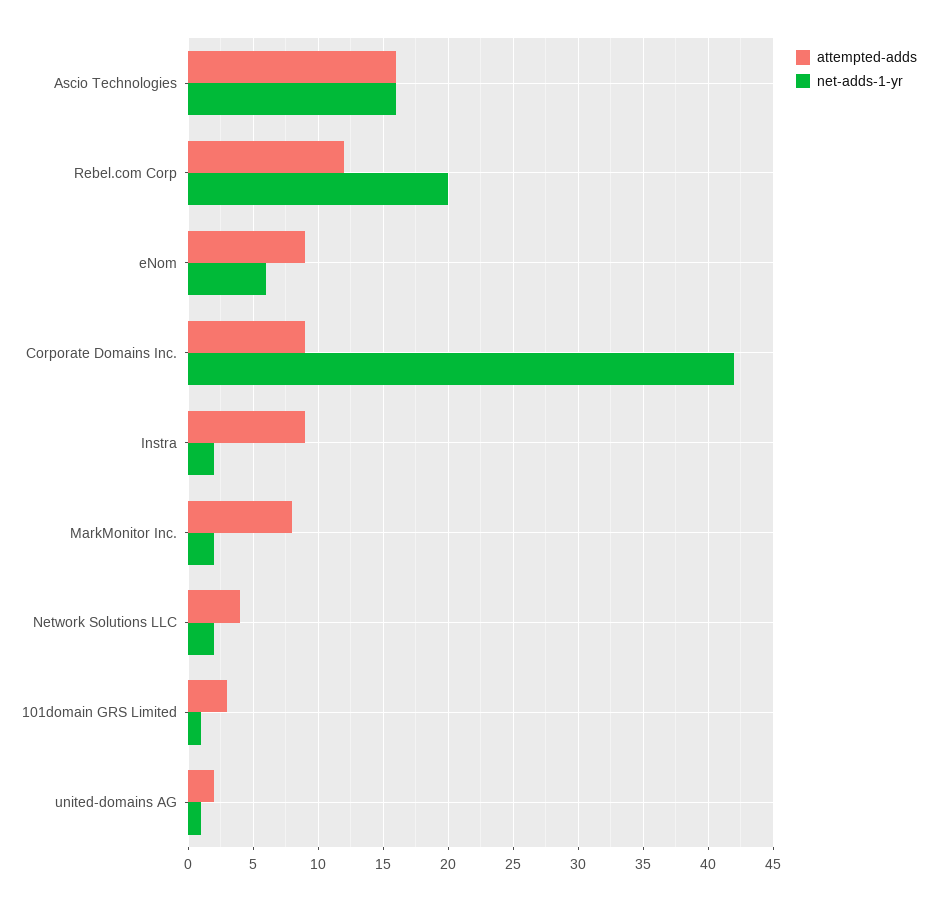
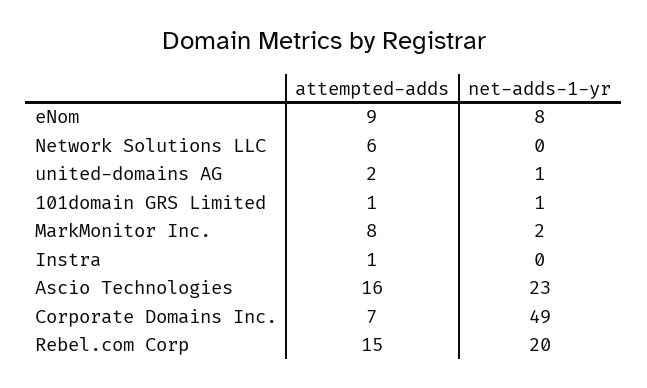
  {
    "attempted-adds": {
      "Ascio Technologies": 16,
-     "Rebel.com Corp": 12,
+     "Rebel.com Corp": 15,
      "eNom": 9,
-     "Corporate Domains Inc.": 9,
+     "Corporate Domains Inc.": 7,
-     "Instra": 9,
+     "Instra": 1,
      "MarkMonitor Inc.": 8,
-     "Network Solutions LLC": 4,
+     "Network Solutions LLC": 6,
-     "101domain GRS Limited": 3,
+     "101domain GRS Limited": 1,
      "united-domains AG": 2
    },
    "net-adds-1-yr": {
-     "Ascio Technologies": 16,
+     "Ascio Technologies": 23,
      "Rebel.com Corp": 20,
-     "eNom": 6,
+     "eNom": 8,
-     "Corporate Domains Inc.": 42,
+     "Corporate Domains Inc.": 49,
-     "Instra": 2,
+     "Instra": 0,
      "MarkMonitor Inc.": 2,
-     "Network Solutions LLC": 2,
+     "Network Solutions LLC": 0,
      "101domain GRS Limited": 1,
      "united-domains AG": 1
    }
  }

